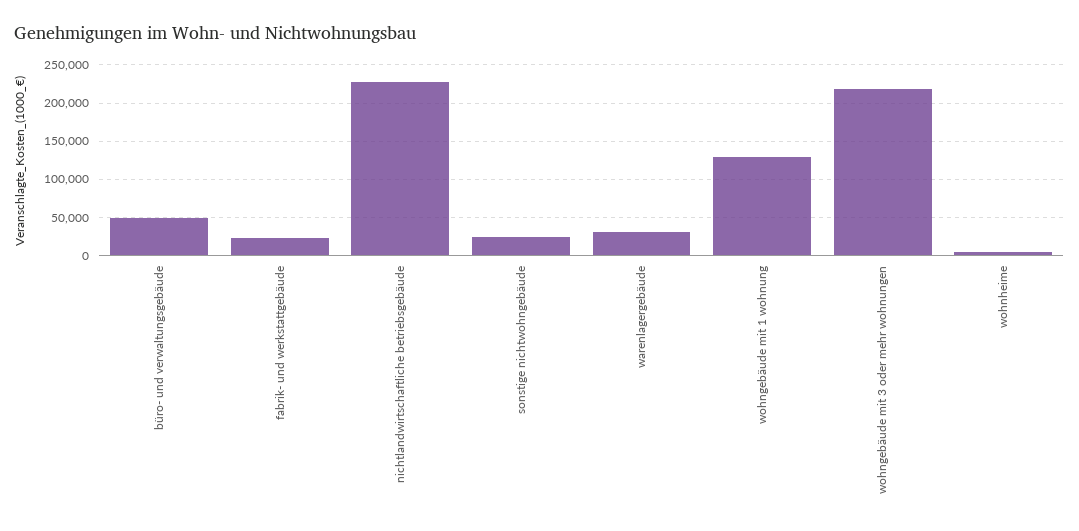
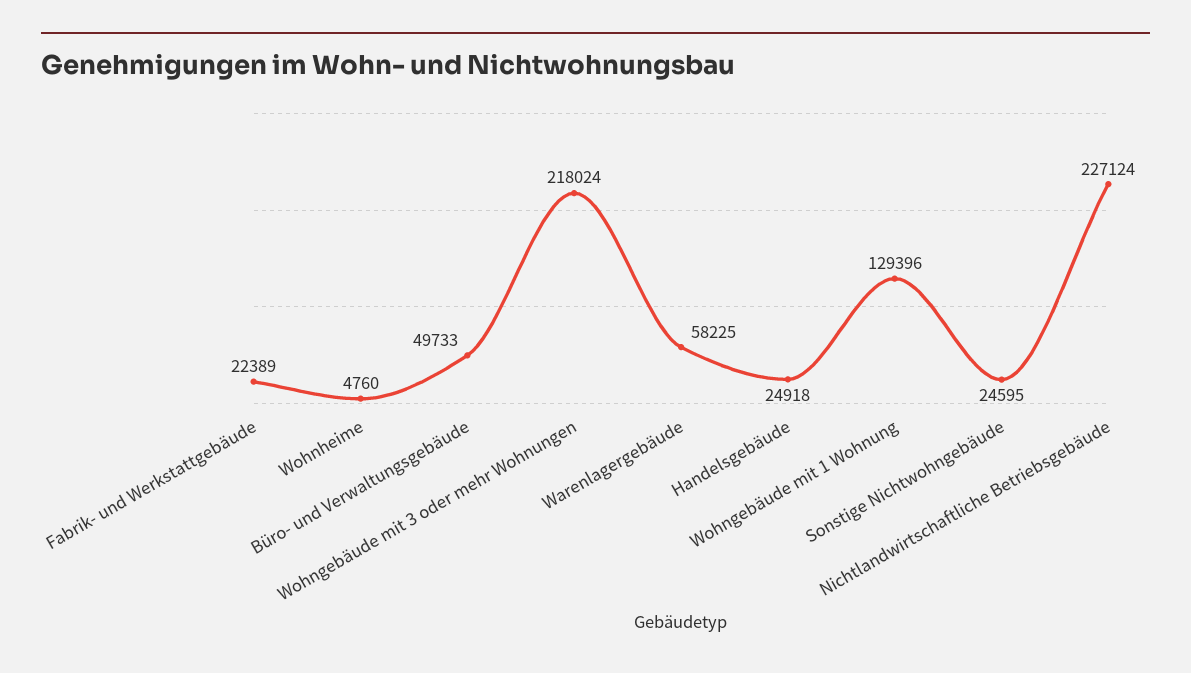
  {
    "büro- und verwaltungsgebäude": 49733,
    "fabrik- und werkstattgebäude": 22389,
    "nichtlandwirtschaftliche betriebsgebäude": 227124,
    "sonstige nichtwohngebäude": 24595,
-   "warenlagergebäude": 30000,
+   "warenlagergebäude": 58225,
    "wohngebäude mit 1 wohnung": 129396,
    "wohngebäude mit 3 oder mehr wohnungen": 218024,
-   "wohnheime": 4760
+   "wohnheime": 4760,
+   "Handelsgebäude": 24918
  }

